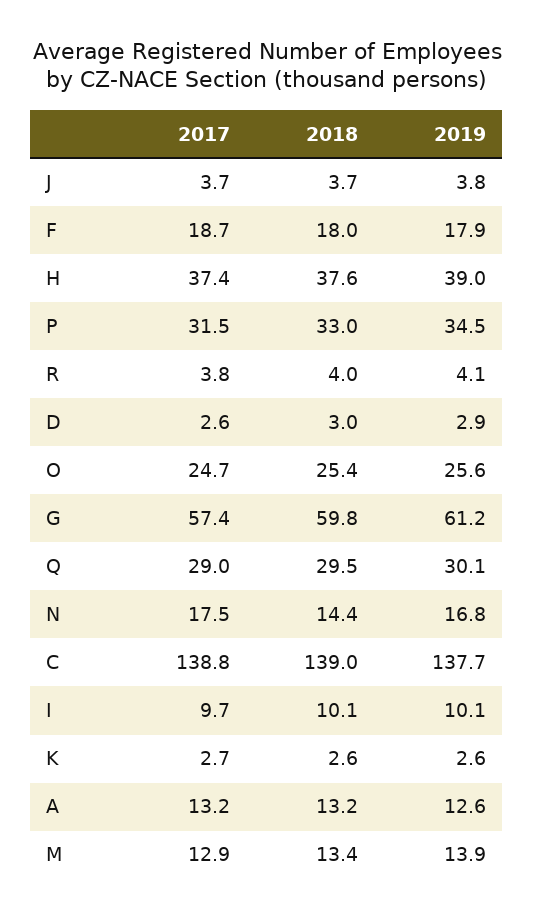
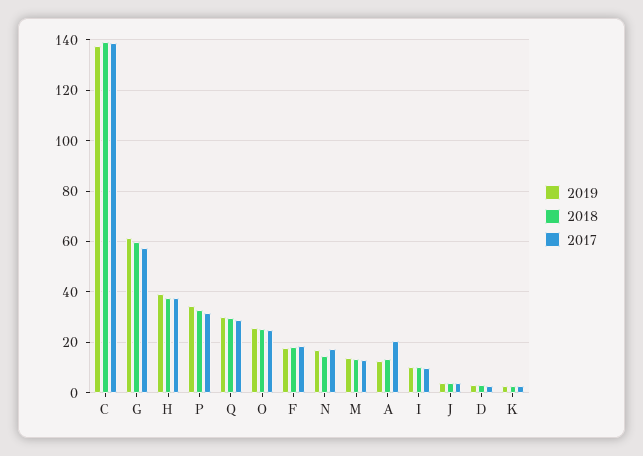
  {
    "2017": {
      "J": 3.7,
      "F": 18.7,
      "H": 37.4,
      "P": 31.5,
-     "R": 3.8,
      "D": 2.6,
      "O": 24.7,
      "G": 57.4,
      "Q": 29,
      "N": 17.5,
      "C": 138.8,
      "I": 9.7,
      "K": 2.7,
-     "A": 13.2,
+     "A": 20,
      "M": 12.9
    },
    "2018": {
      "J": 3.7,
      "F": 18,
      "H": 37.6,
      "P": 33,
-     "R": 4,
      "D": 3,
      "O": 25.4,
      "G": 59.8,
      "Q": 29.5,
      "N": 14.4,
      "C": 139,
      "I": 10.1,
      "K": 2.6,
      "A": 13.2,
      "M": 13.4
    },
    "2019": {
      "J": 3.8,
      "F": 17.9,
      "H": 39,
      "P": 34.5,
-     "R": 4.1,
      "D": 2.9,
      "O": 25.6,
      "G": 61.2,
      "Q": 30.1,
      "N": 16.8,
      "C": 137.7,
      "I": 10.1,
      "K": 2.6,
      "A": 12.6,
      "M": 13.9
    }
  }

